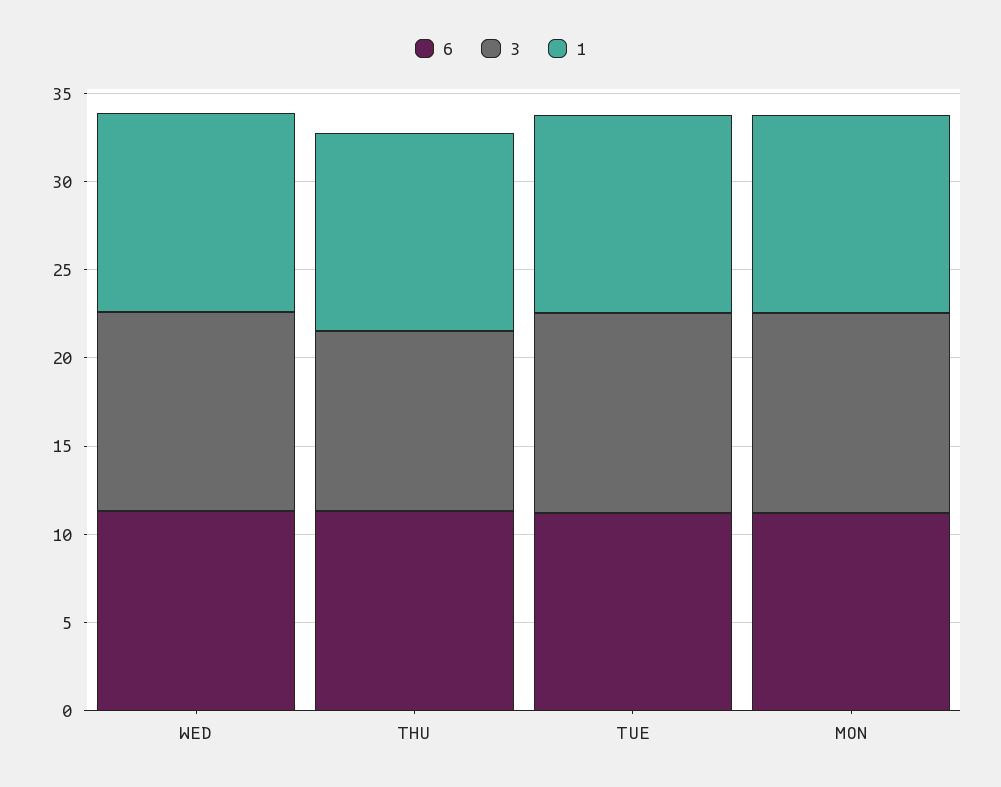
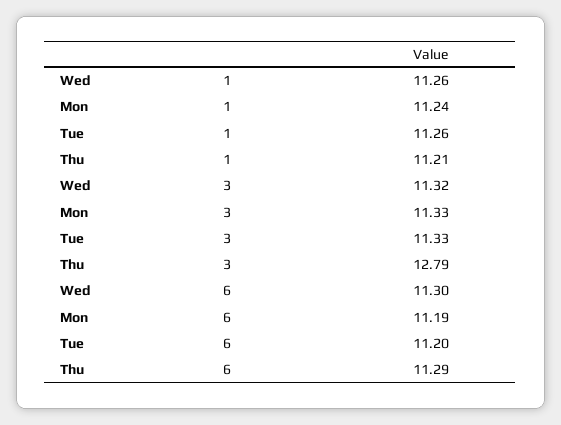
  {
    "6": {
      "WED": 11.3,
      "THU": 11.29,
      "TUE": 11.2,
      "MON": 11.19
    },
    "3": {
      "WED": 11.32,
-     "THU": 10,
+     "THU": 12.79,
      "TUE": 11.33,
      "MON": 11.33
    },
    "1": {
      "WED": 11.26,
      "THU": 11.21,
      "TUE": 11.26,
      "MON": 11.24
    }
  }

